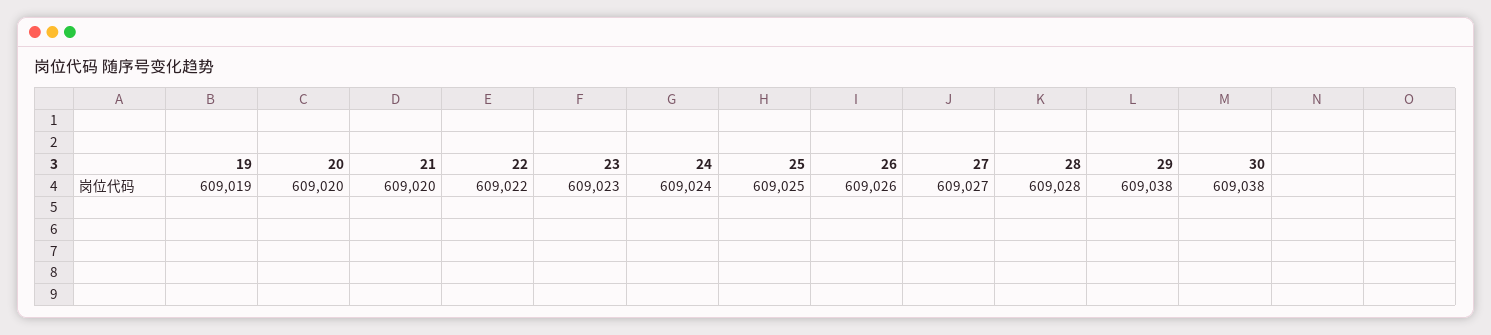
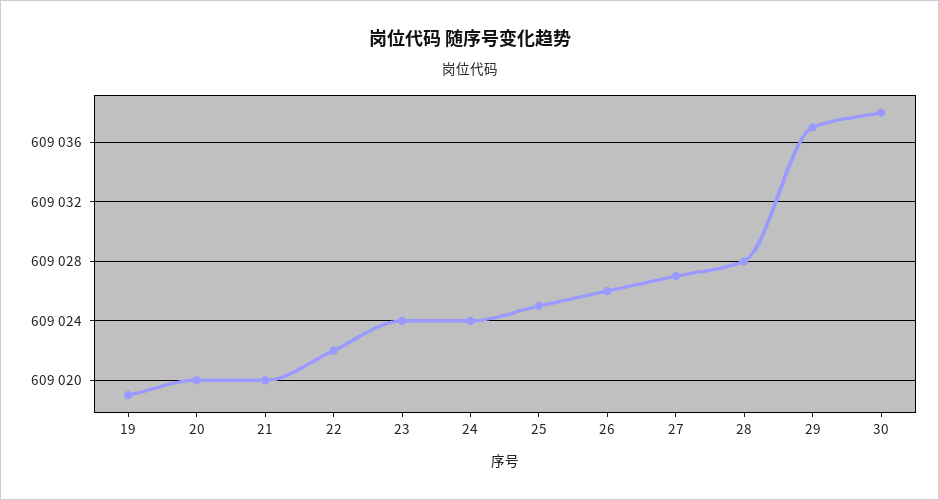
  {
    "19": 609019,
    "20": 609020,
    "21": 609020,
    "22": 609022,
-   "23": 609023,
+   "23": 609024,
    "24": 609024,
    "25": 609025,
    "26": 609026,
    "27": 609027,
    "28": 609028,
-   "29": 609038,
+   "29": 609037,
    "30": 609038
  }

